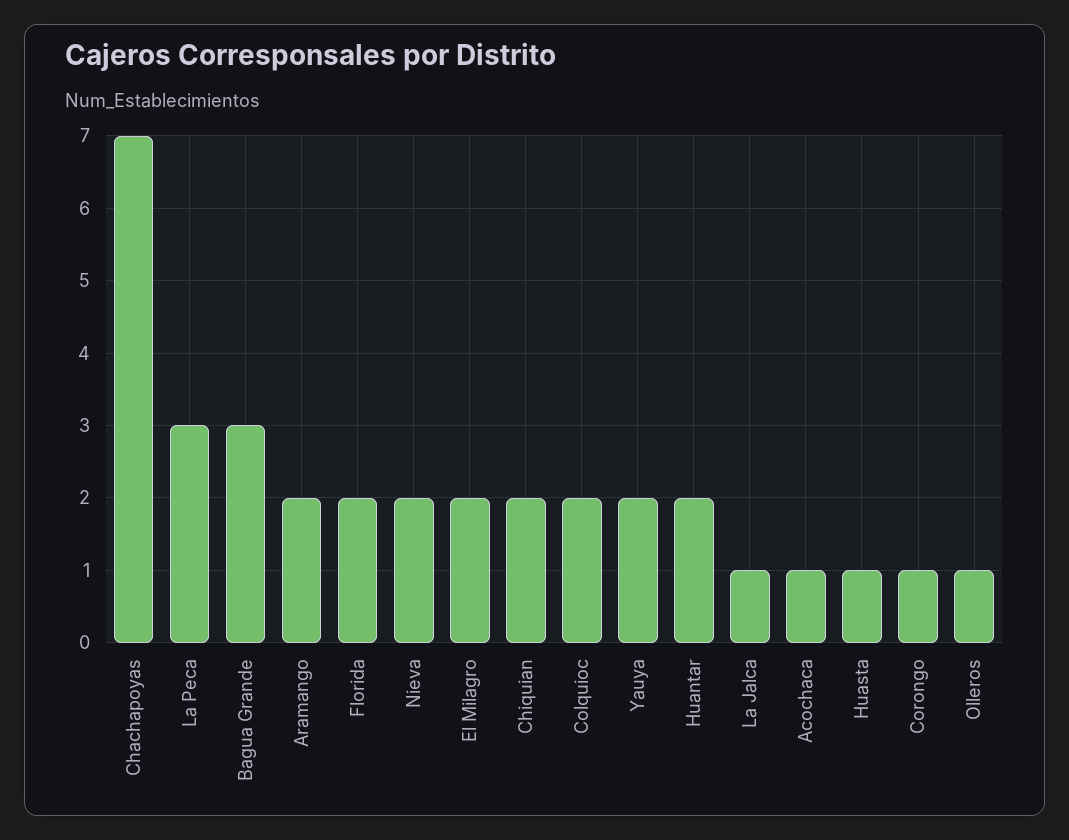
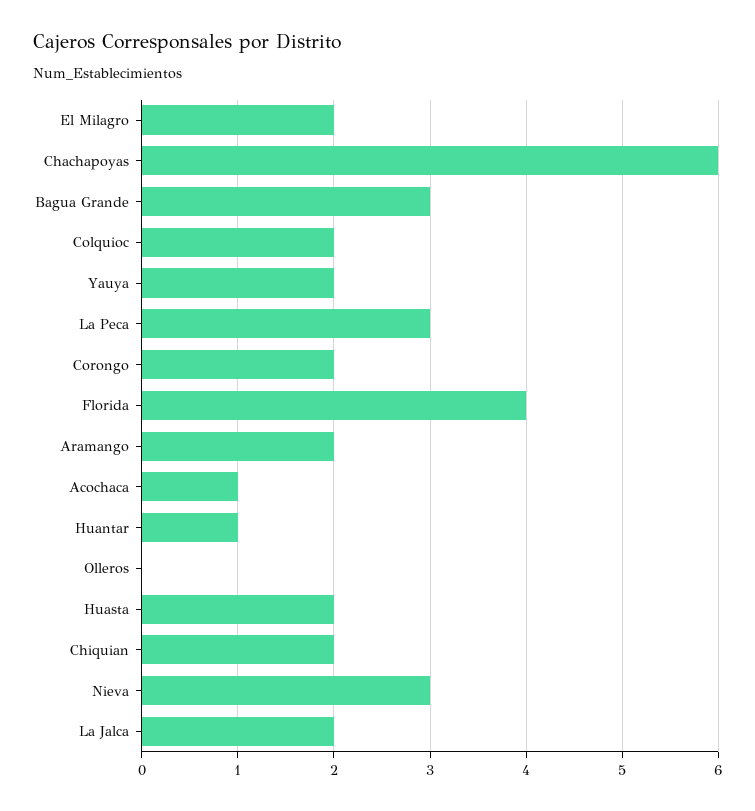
  {
-   "Chachapoyas": 7,
+   "Chachapoyas": 6,
    "La Peca": 3,
    "Bagua Grande": 3,
    "Aramango": 2,
-   "Florida": 2,
+   "Florida": 4,
-   "Nieva": 2,
+   "Nieva": 3,
    "El Milagro": 2,
    "Chiquian": 2,
    "Colquioc": 2,
    "Yauya": 2,
-   "Huantar": 2,
+   "Huantar": 1,
-   "La Jalca": 1,
+   "La Jalca": 2,
    "Acochaca": 1,
-   "Huasta": 1,
+   "Huasta": 2,
-   "Corongo": 1,
+   "Corongo": 2,
-   "Olleros": 1
+   "Olleros": 0
  }

